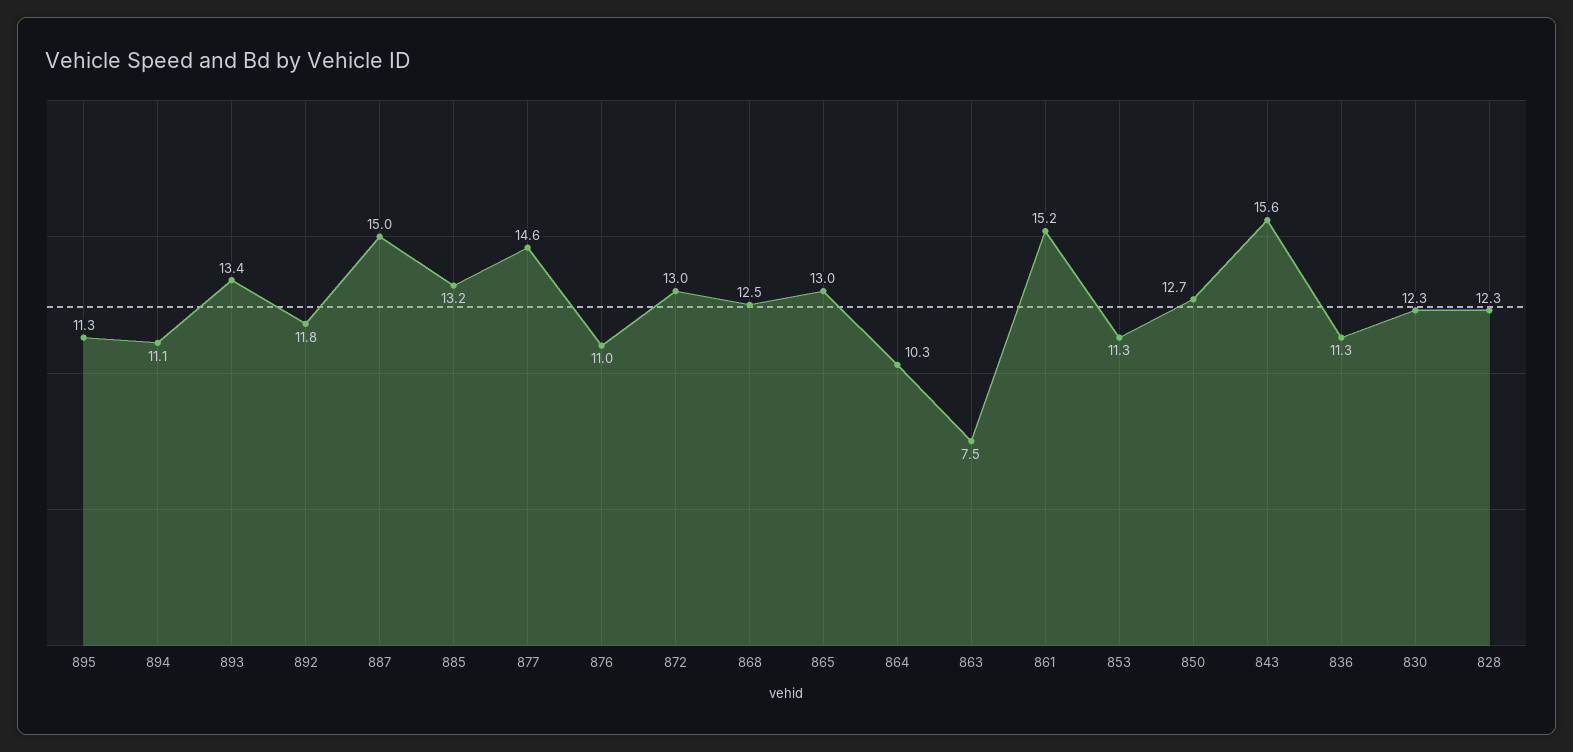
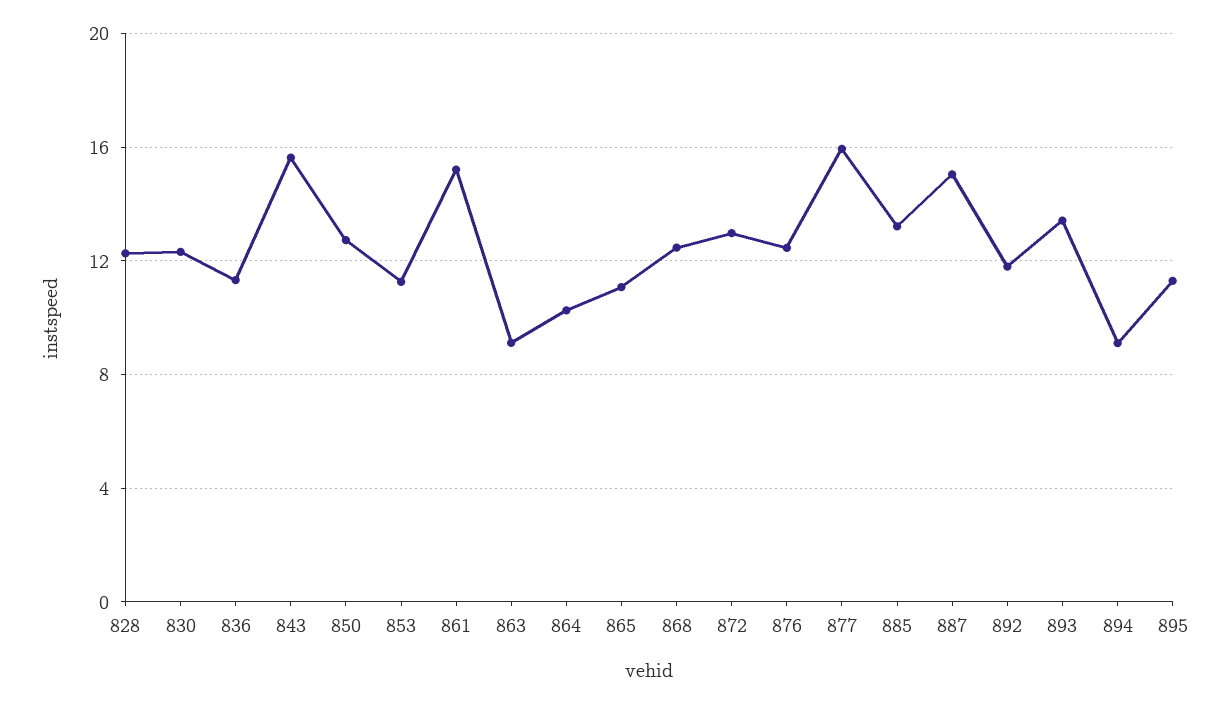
  {
    "895": 11.3,
-   "894": 11.1,
+   "894": 9,
    "893": 13.4,
    "892": 11.8,
    "887": 15,
    "885": 13.2,
-   "877": 14.6,
+   "877": 16,
-   "876": 11,
+   "876": 12.5,
    "872": 13,
    "868": 12.5,
-   "865": 13,
+   "865": 11,
    "864": 10.3,
-   "863": 7.5,
+   "863": 9,
    "861": 15.2,
    "853": 11.3,
    "850": 12.7,
    "843": 15.6,
    "836": 11.3,
    "830": 12.3,
    "828": 12.3
  }

